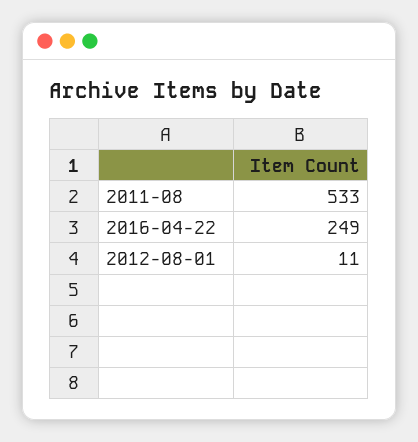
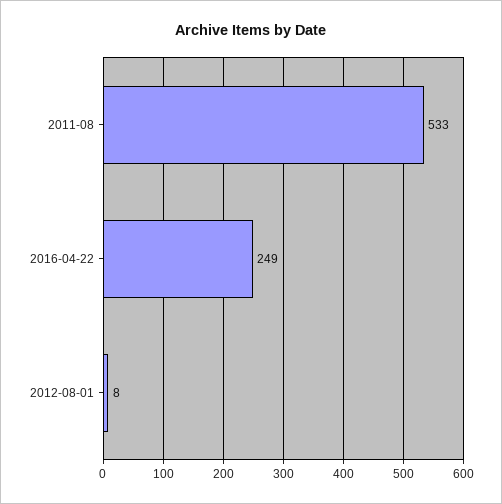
  {
    "2011-08": 533,
    "2016-04-22": 249,
-   "2012-08-01": 11
+   "2012-08-01": 8
  }

